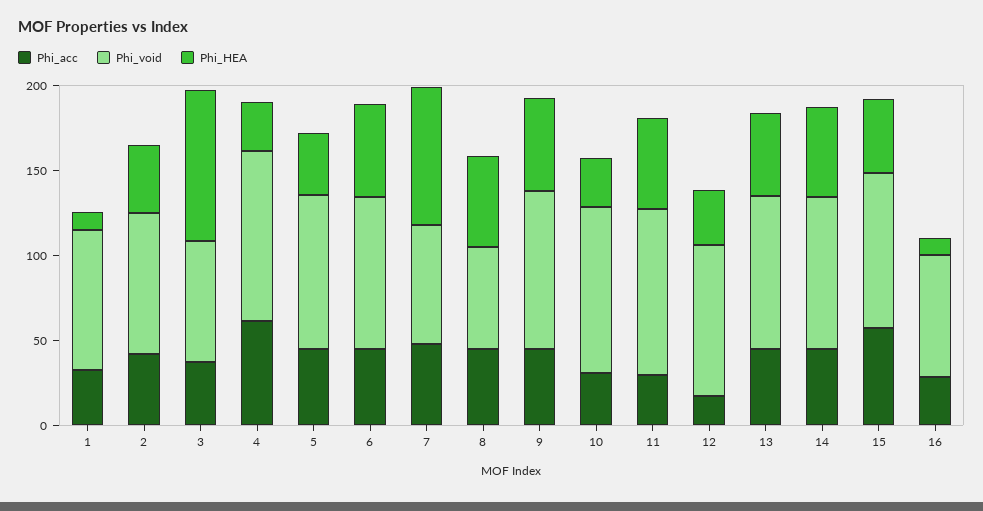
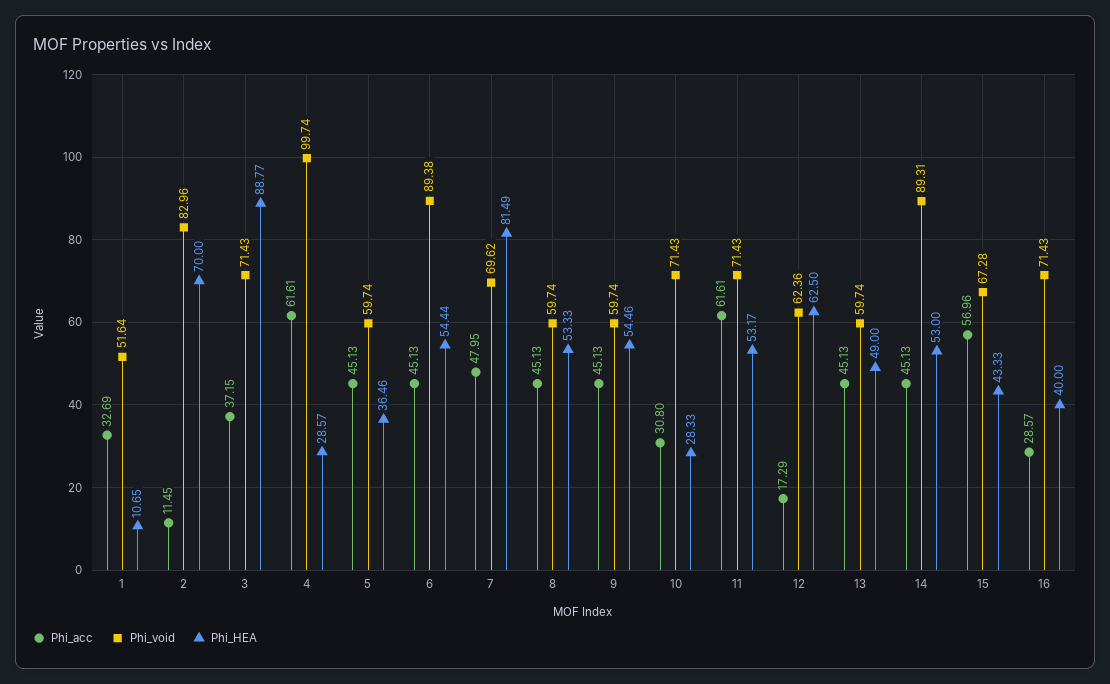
  {
    "Phi_acc": {
      "1": 32.69,
-     "2": 40,
+     "2": 11.45,
      "3": 37.15,
      "4": 61.61,
      "5": 45.13,
      "6": 45.13,
      "7": 47.95,
      "8": 45.13,
      "9": 45.13,
      "10": 30.8,
-     "11": 30,
+     "11": 61.61,
      "12": 17.29,
      "13": 45.13,
      "14": 45.13,
      "15": 56.96,
      "16": 28.57
    },
    "Phi_void": {
-     "1": 80,
+     "1": 51.64,
      "2": 82.96,
      "3": 71.43,
      "4": 99.74,
-     "5": 90,
+     "5": 59.74,
      "6": 89.38,
      "7": 69.62,
      "8": 59.74,
-     "9": 90,
+     "9": 59.74,
-     "10": 100,
+     "10": 71.43,
-     "11": 100,
+     "11": 71.43,
-     "12": 90,
+     "12": 62.36,
-     "13": 90,
+     "13": 59.74,
      "14": 89.31,
-     "15": 90,
+     "15": 67.28,
      "16": 71.43
    },
    "Phi_HEA": {
      "1": 10.65,
-     "2": 40,
+     "2": 70,
      "3": 88.77,
      "4": 28.57,
      "5": 36.46,
      "6": 54.44,
      "7": 81.49,
      "8": 53.33,
      "9": 54.46,
      "10": 28.33,
      "11": 53.17,
-     "12": 30,
+     "12": 62.5,
      "13": 49,
      "14": 53,
      "15": 43.33,
-     "16": 10
+     "16": 40
    }
  }

